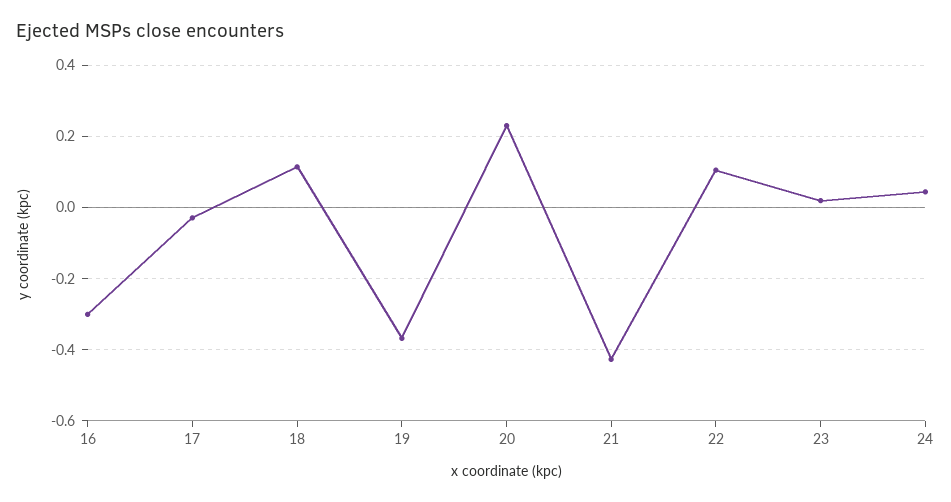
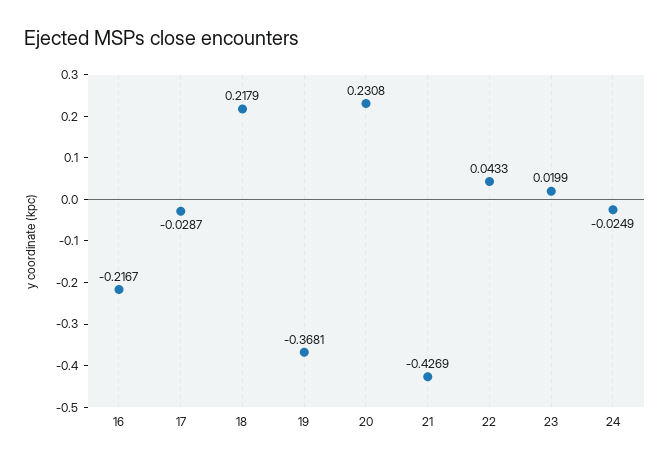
  {
-   "16": -0.3,
+   "16": -0.2167,
    "17": -0.0287,
-   "18": 0.12,
+   "18": 0.2179,
    "19": -0.3681,
    "20": 0.2308,
    "21": -0.4269,
-   "22": 0.1,
+   "22": 0.0433,
    "23": 0.0199,
-   "24": 0.04
+   "24": -0.0249
  }

